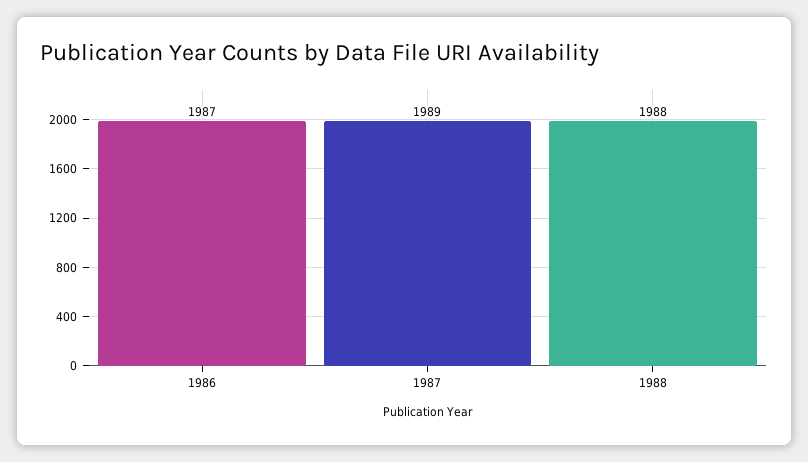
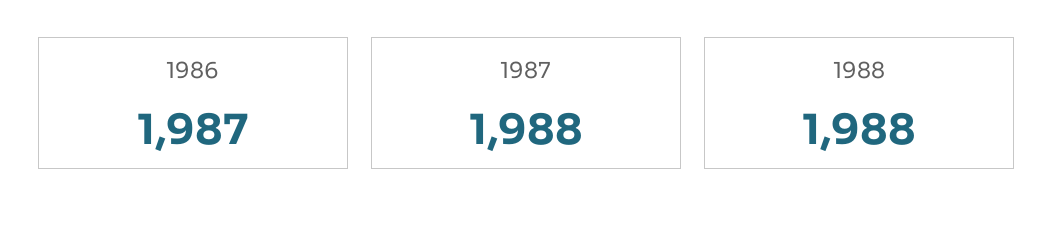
  {
    "1986": 1987,
-   "1987": 1989,
+   "1987": 1988,
    "1988": 1988
  }

